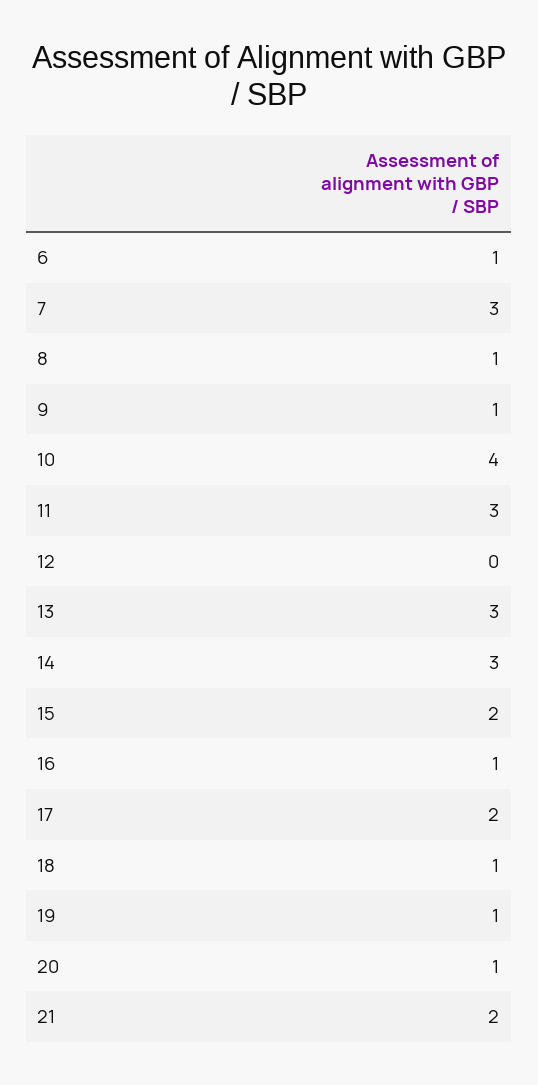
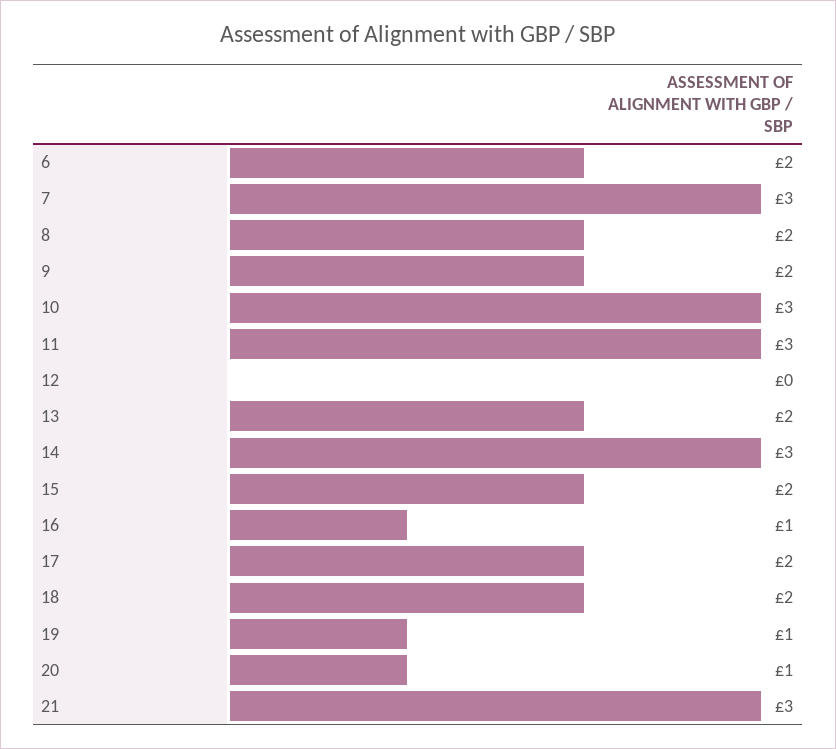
  {
-   "6": 1,
+   "6": 2,
    "7": 3,
-   "8": 1,
+   "8": 2,
-   "9": 1,
+   "9": 2,
-   "10": 4,
+   "10": 3,
    "11": 3,
    "12": 0,
-   "13": 3,
+   "13": 2,
    "14": 3,
    "15": 2,
    "16": 1,
    "17": 2,
-   "18": 1,
+   "18": 2,
    "19": 1,
    "20": 1,
-   "21": 2
+   "21": 3
  }

